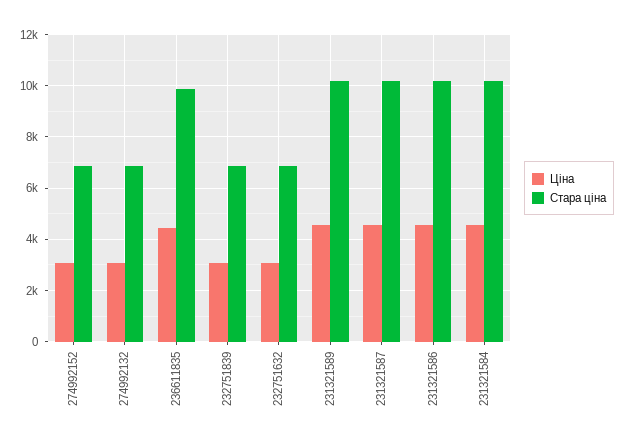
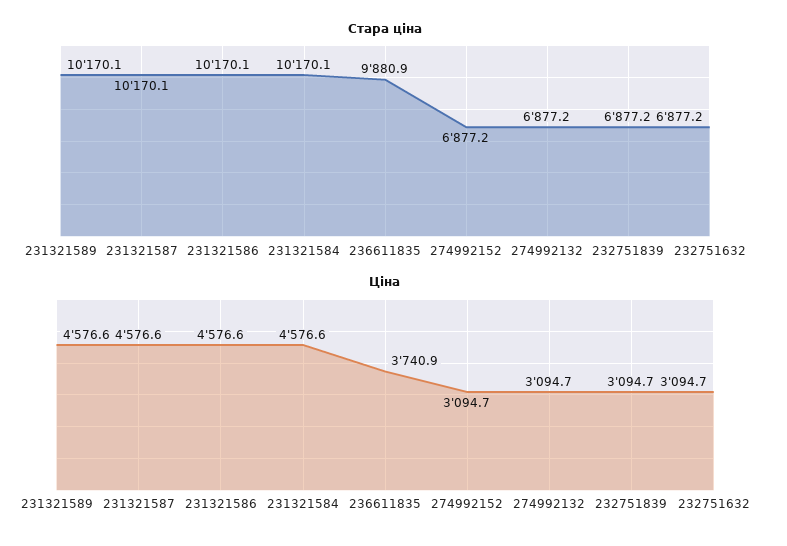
  {
    "Ціна": {
      "274992152": 3094.7,
      "274992132": 3094.7,
-     "236611835": 4500,
+     "236611835": 3740.9,
      "232751839": 3094.7,
      "232751632": 3094.7,
      "231321589": 4576.6,
      "231321587": 4576.6,
      "231321586": 4576.6,
      "231321584": 4576.6
    },
    "Стара ціна": {
      "274992152": 6877.2,
      "274992132": 6877.2,
      "236611835": 9880.9,
      "232751839": 6877.2,
      "232751632": 6877.2,
      "231321589": 10170.1,
      "231321587": 10170.1,
      "231321586": 10170.1,
      "231321584": 10170.1
    }
  }

